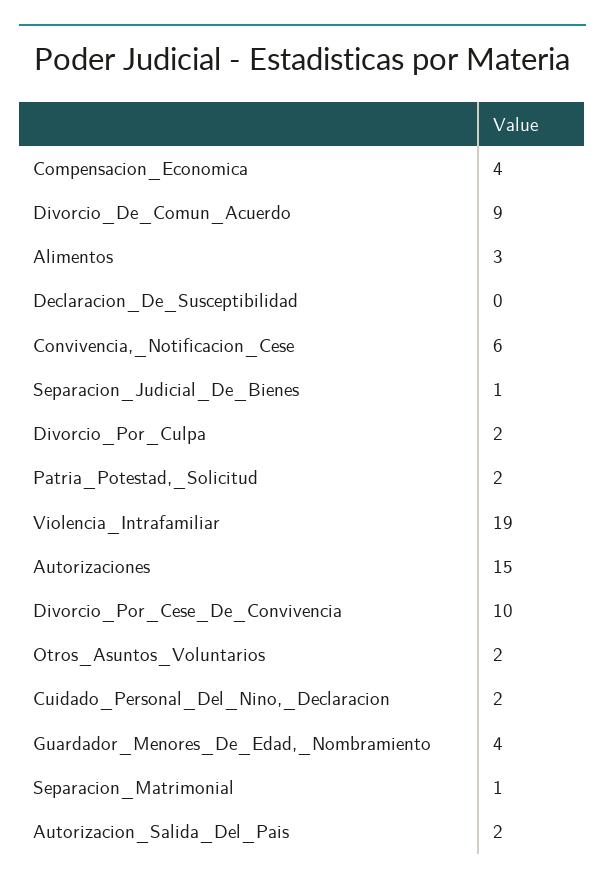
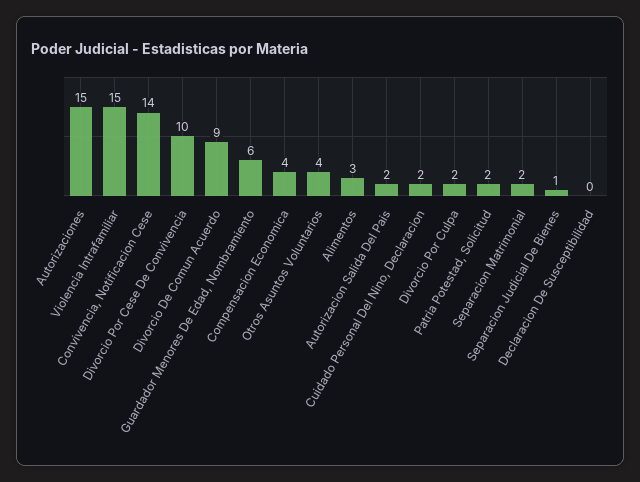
  {
    "Compensacion_Economica": 4,
    "Divorcio_De_Comun_Acuerdo": 9,
    "Alimentos": 3,
    "Declaracion_De_Susceptibilidad": 0,
-   "Convivencia,_Notificacion_Cese": 6,
+   "Convivencia,_Notificacion_Cese": 14,
    "Separacion_Judicial_De_Bienes": 1,
    "Divorcio_Por_Culpa": 2,
    "Patria_Potestad,_Solicitud": 2,
-   "Violencia_Intrafamiliar": 19,
+   "Violencia_Intrafamiliar": 15,
    "Autorizaciones": 15,
    "Divorcio_Por_Cese_De_Convivencia": 10,
-   "Otros_Asuntos_Voluntarios": 2,
+   "Otros_Asuntos_Voluntarios": 4,
    "Cuidado_Personal_Del_Nino,_Declaracion": 2,
-   "Guardador_Menores_De_Edad,_Nombramiento": 4,
+   "Guardador_Menores_De_Edad,_Nombramiento": 6,
-   "Separacion_Matrimonial": 1,
+   "Separacion_Matrimonial": 2,
    "Autorizacion_Salida_Del_Pais": 2
  }

